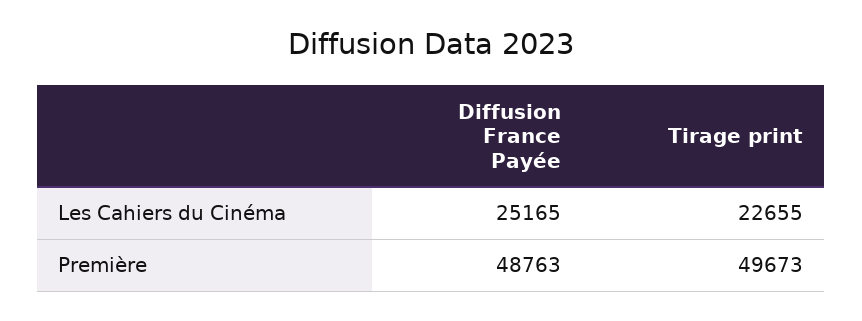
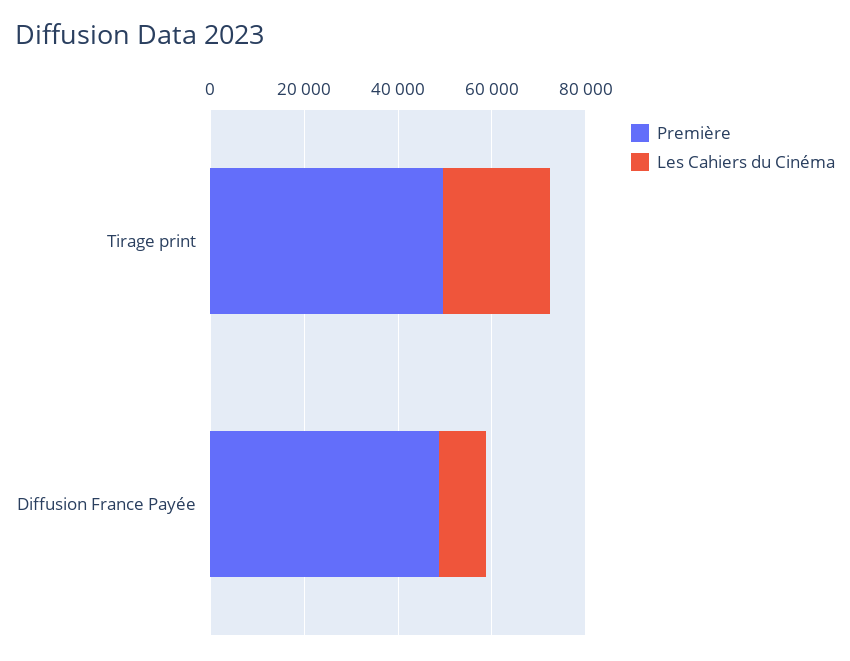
  {
    "Les Cahiers du Cinéma": {
-     "Diffusion France Payée": 25165,
+     "Diffusion France Payée": 10000,
      "Tirage print": 22655
    },
    "Première": {
      "Diffusion France Payée": 48763,
      "Tirage print": 49673
    }
  }

